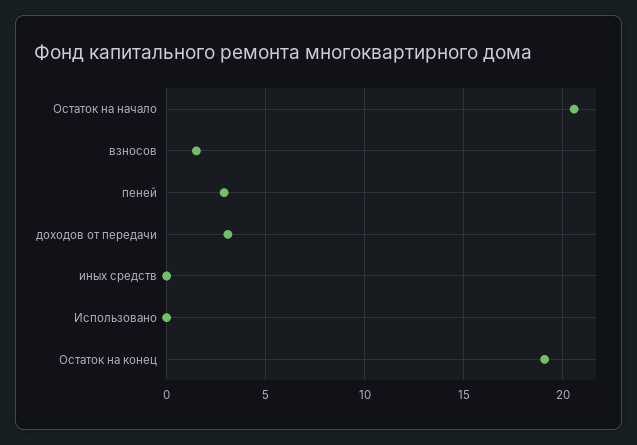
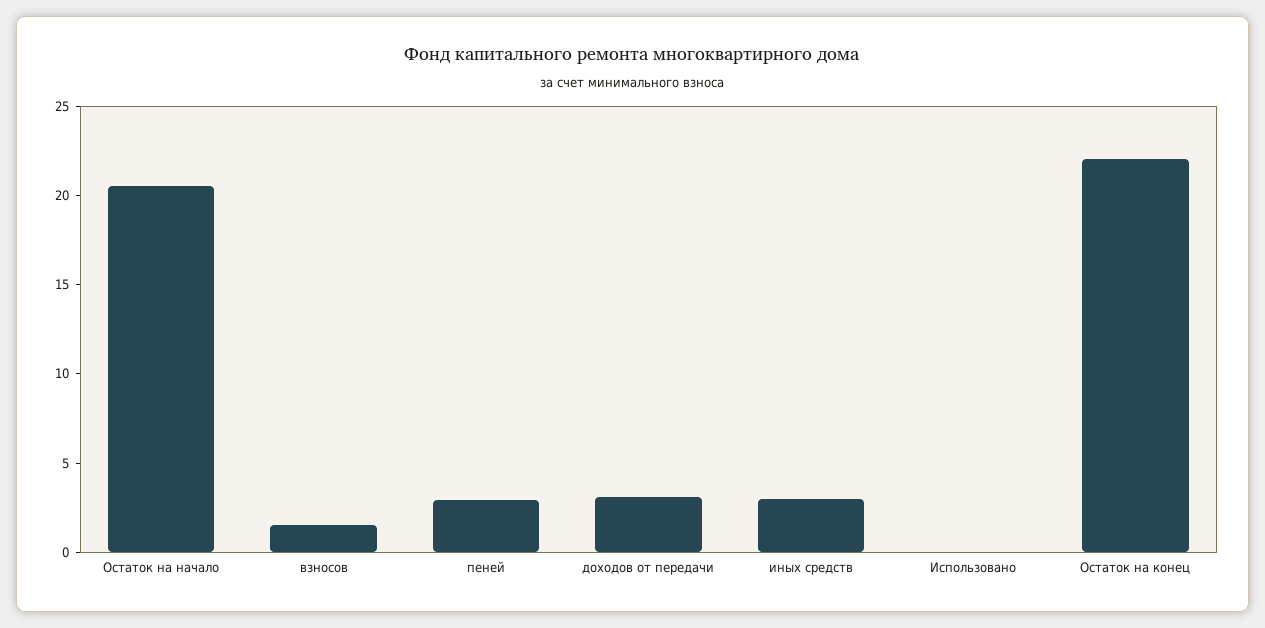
  {
    "Остаток на начало": 20.5,
    "взносов": 1.5,
    "пеней": 3,
    "доходов от передачи": 3,
-   "иных средств": 0,
+   "иных средств": 3,
    "Использовано": 0,
-   "Остаток на конец": 19
+   "Остаток на конец": 22
  }

